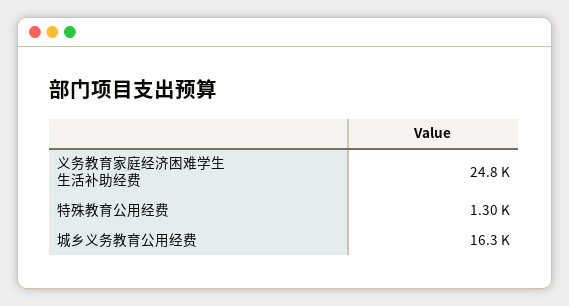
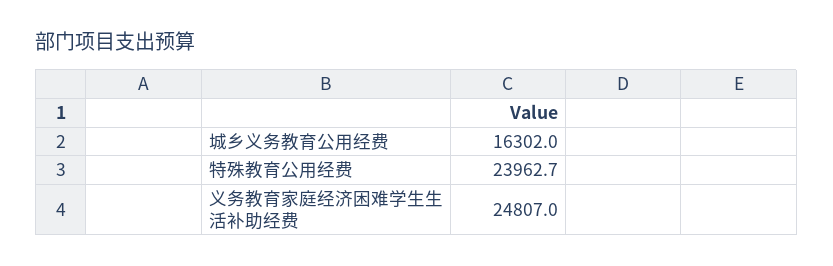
  {
    "义务教育家庭经济困难学生生活补助经费": 24807,
-   "特殊教育公用经费": 1300,
+   "特殊教育公用经费": 23962.7,
    "城乡义务教育公用经费": 16302
  }

